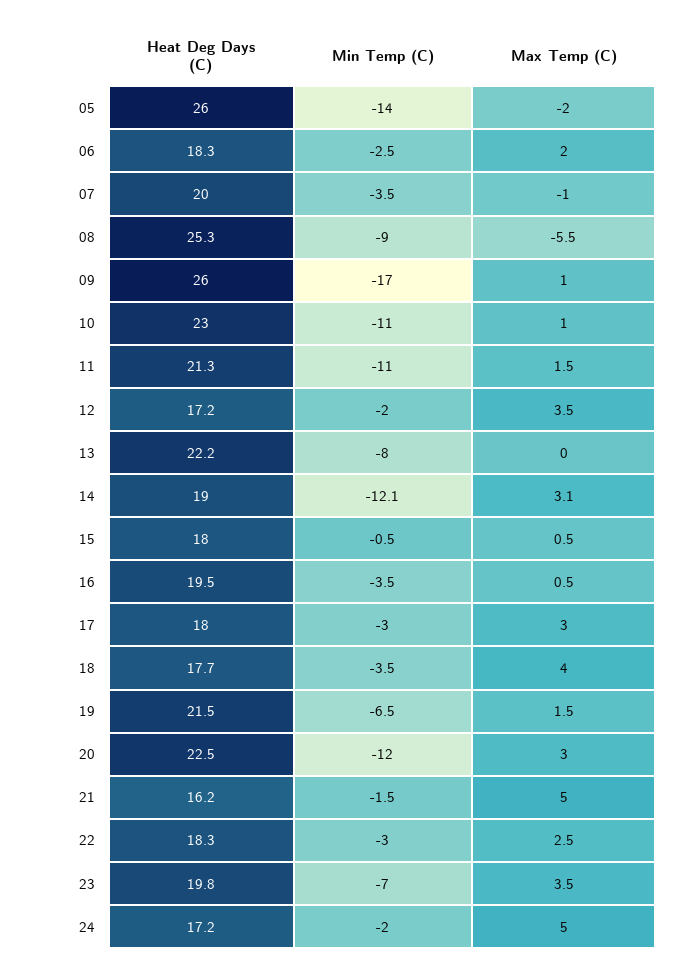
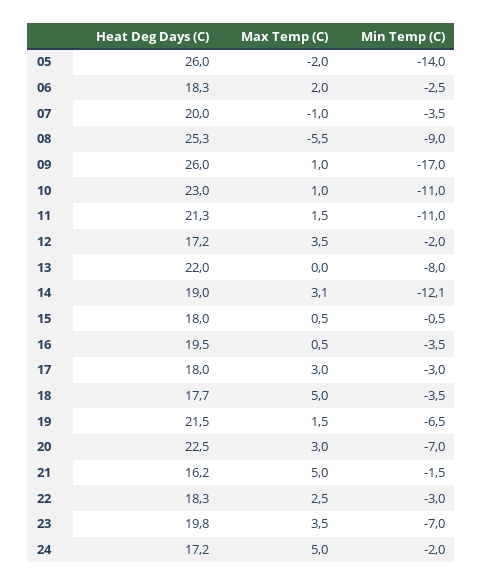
  {
    "Heat Deg Days (C)": {
      "05": 26,
      "06": 18.3,
      "07": 20,
      "08": 25.3,
      "09": 26,
      "10": 23,
      "11": 21.3,
      "12": 17.2,
-     "13": 22.2,
+     "13": 22,
      "14": 19,
      "15": 18,
      "16": 19.5,
      "17": 18,
      "18": 17.7,
      "19": 21.5,
      "20": 22.5,
      "21": 16.2,
      "22": 18.3,
      "23": 19.8,
      "24": 17.2
    },
    "Min Temp (C)": {
      "05": -14,
      "06": -2.5,
      "07": -3.5,
      "08": -9,
      "09": -17,
      "10": -11,
      "11": -11,
      "12": -2,
      "13": -8,
      "14": -12.1,
      "15": -0.5,
      "16": -3.5,
      "17": -3,
      "18": -3.5,
      "19": -6.5,
-     "20": -12,
+     "20": -7,
      "21": -1.5,
      "22": -3,
      "23": -7,
      "24": -2
    },
    "Max Temp (C)": {
      "05": -2,
      "06": 2,
      "07": -1,
      "08": -5.5,
      "09": 1,
      "10": 1,
      "11": 1.5,
      "12": 3.5,
      "13": 0,
      "14": 3.1,
      "15": 0.5,
      "16": 0.5,
      "17": 3,
-     "18": 4,
+     "18": 5,
      "19": 1.5,
      "20": 3,
      "21": 5,
      "22": 2.5,
      "23": 3.5,
      "24": 5
    }
  }

